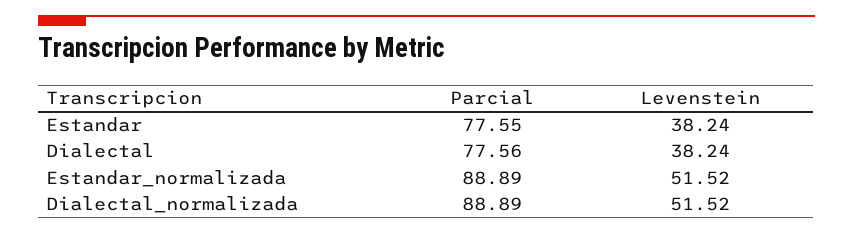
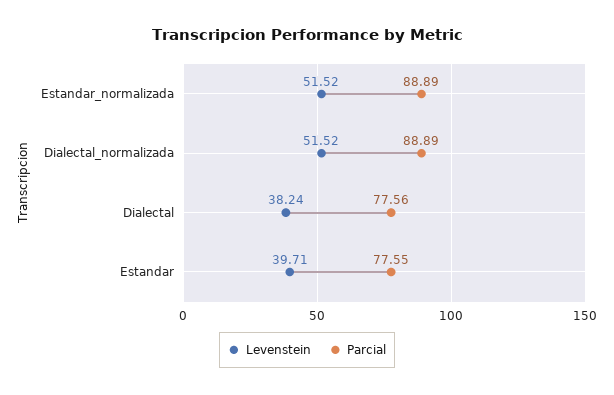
  {
    "Parcial": {
      "Estandar": 77.55,
      "Dialectal": 77.56,
      "Estandar_normalizada": 88.89,
      "Dialectal_normalizada": 88.89
    },
    "Levenstein": {
-     "Estandar": 38.24,
+     "Estandar": 39.71,
      "Dialectal": 38.24,
      "Estandar_normalizada": 51.52,
      "Dialectal_normalizada": 51.52
    }
  }

